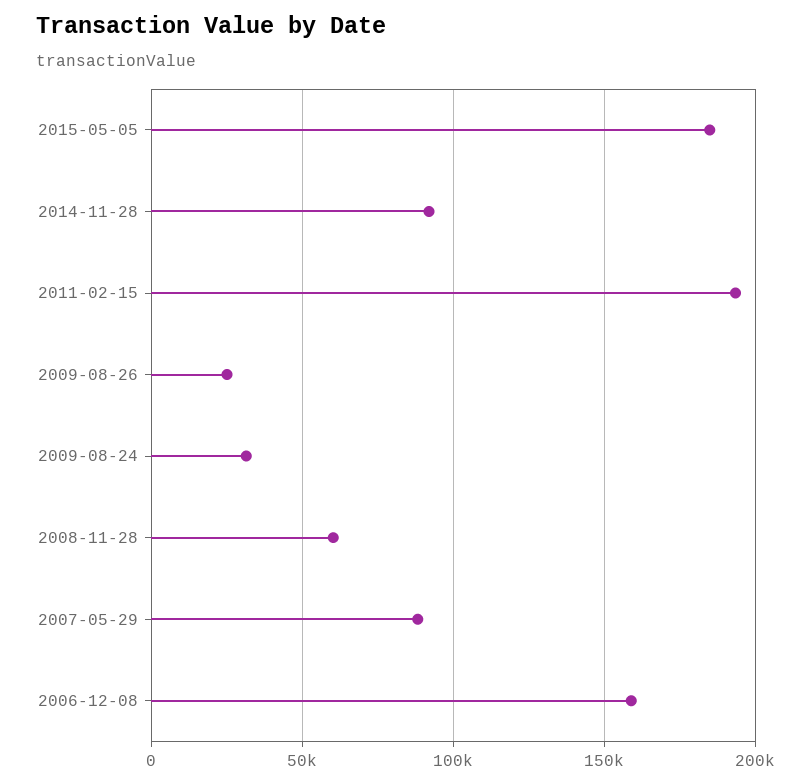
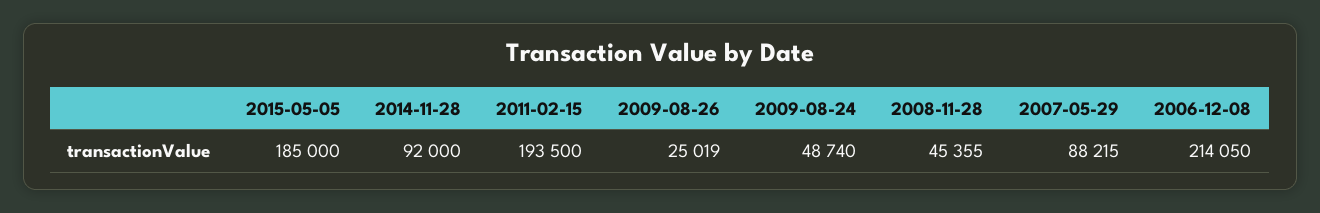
  {
    "2015-05-05": 185000,
    "2014-11-28": 92000,
    "2011-02-15": 193500,
    "2009-08-26": 25019,
-   "2009-08-24": 30000,
+   "2009-08-24": 48740,
-   "2008-11-28": 60000,
+   "2008-11-28": 45355,
    "2007-05-29": 88215,
-   "2006-12-08": 160000
+   "2006-12-08": 214050
  }

